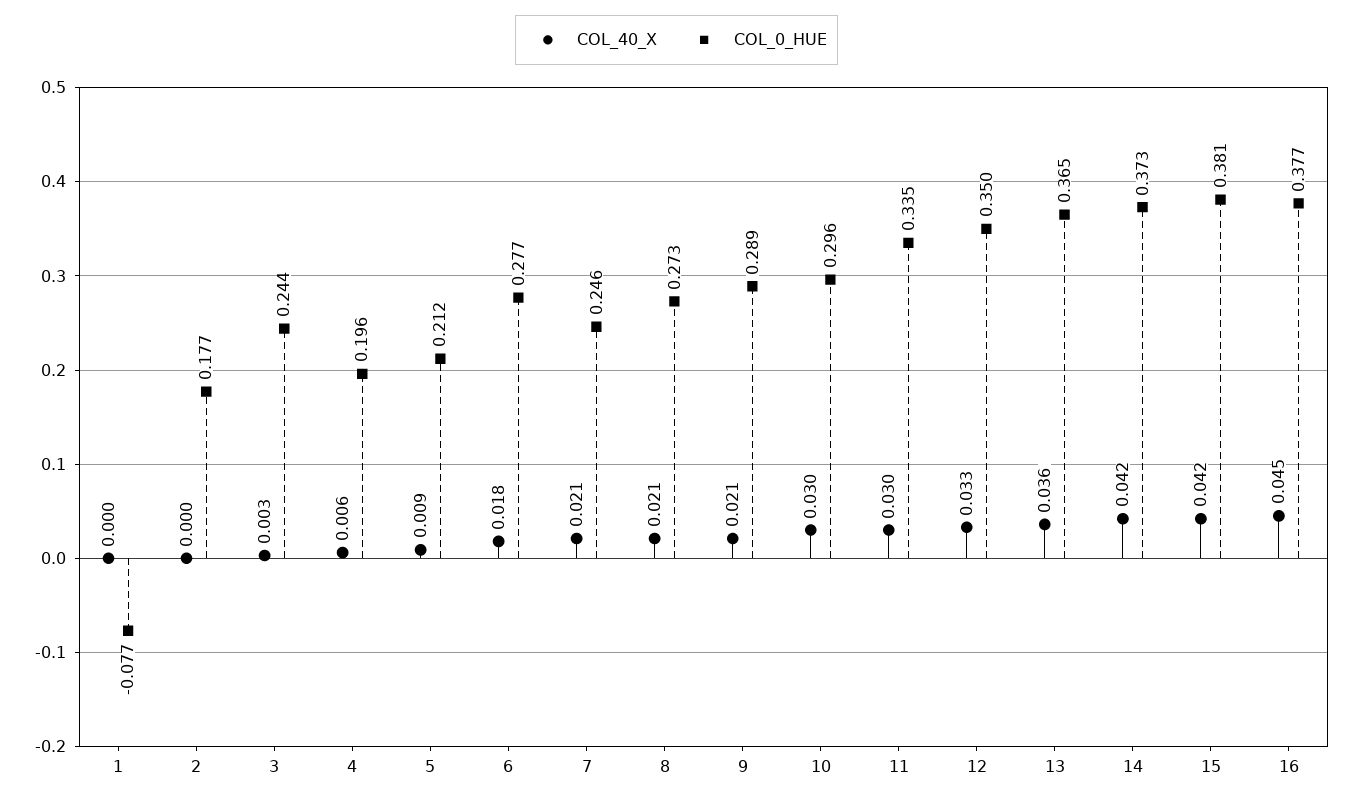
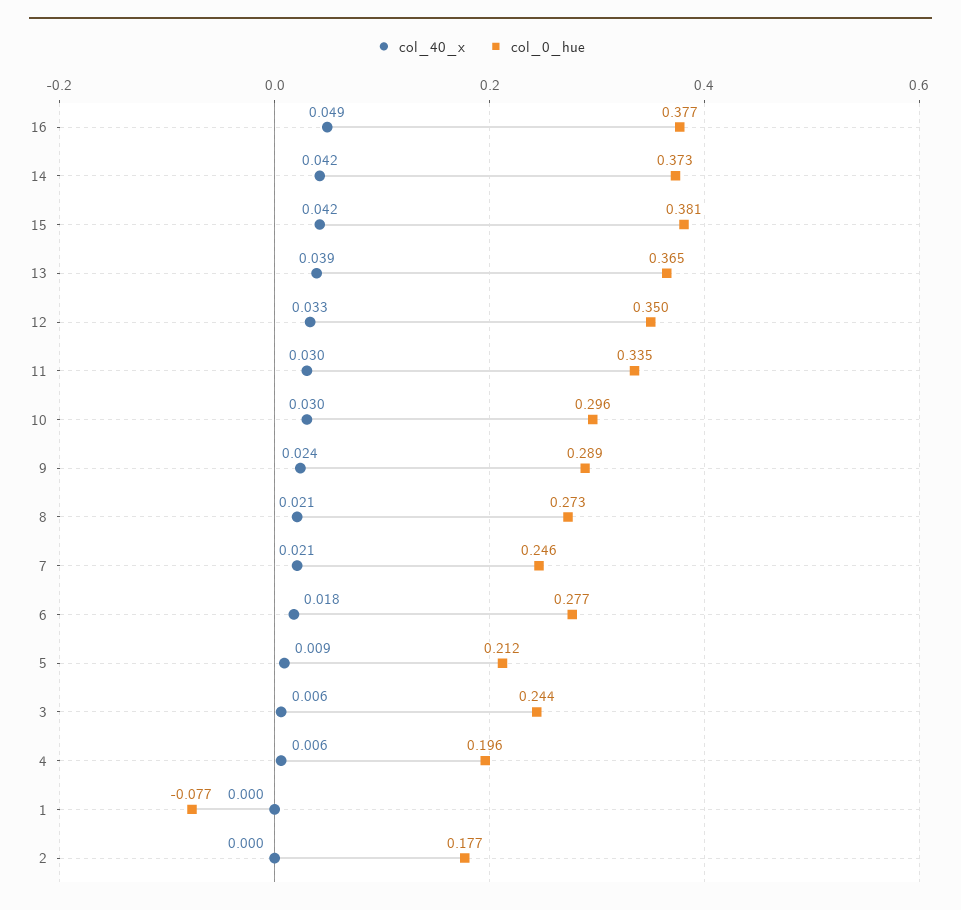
  {
    "COL_40_X": {
      "1": 0,
      "2": 0,
-     "3": 0.003,
+     "3": 0.006,
      "4": 0.006,
      "5": 0.009,
      "6": 0.018,
      "7": 0.021,
      "8": 0.021,
-     "9": 0.021,
+     "9": 0.024,
      "10": 0.03,
      "11": 0.03,
      "12": 0.033,
-     "13": 0.036,
+     "13": 0.039,
      "14": 0.042,
      "15": 0.042,
-     "16": 0.045
+     "16": 0.049
    },
    "COL_0_HUE": {
      "1": -0.077,
      "2": 0.177,
      "3": 0.244,
      "4": 0.196,
      "5": 0.212,
      "6": 0.277,
      "7": 0.246,
      "8": 0.273,
      "9": 0.289,
      "10": 0.296,
      "11": 0.335,
      "12": 0.35,
      "13": 0.365,
      "14": 0.373,
      "15": 0.381,
      "16": 0.377
    }
  }

